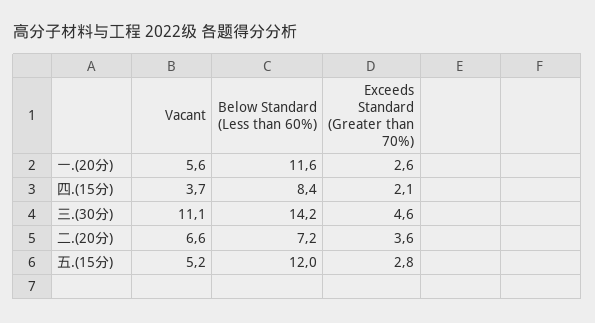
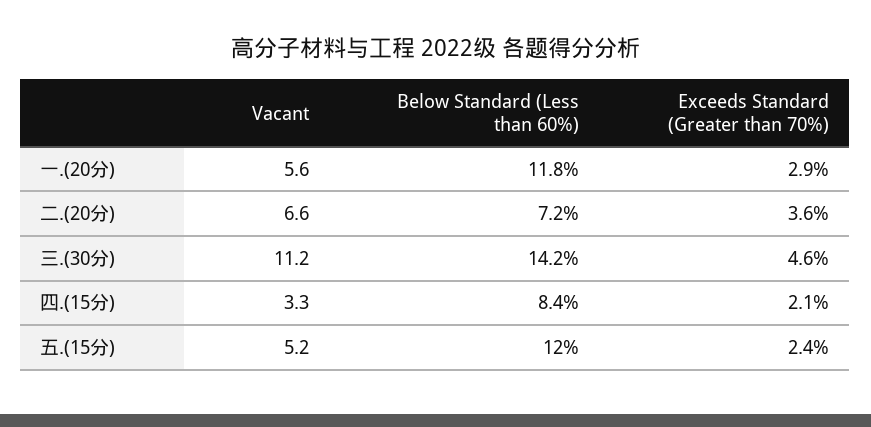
  {
    "Vacant": {
      "一.(20分)": 5.6,
-     "四.(15分)": 3.7,
+     "四.(15分)": 3.3,
-     "三.(30分)": 11.1,
+     "三.(30分)": 11.2,
      "二.(20分)": 6.6,
      "五.(15分)": 5.2
    },
    "Below Standard (Less than 60%)": {
-     "一.(20分)": 11.6,
+     "一.(20分)": 11.8,
      "四.(15分)": 8.4,
      "三.(30分)": 14.2,
      "二.(20分)": 7.2,
      "五.(15分)": 12
    },
    "Exceeds Standard (Greater than 70%)": {
-     "一.(20分)": 2.6,
+     "一.(20分)": 2.9,
      "四.(15分)": 2.1,
      "三.(30分)": 4.6,
      "二.(20分)": 3.6,
-     "五.(15分)": 2.8
+     "五.(15分)": 2.4
    }
  }

